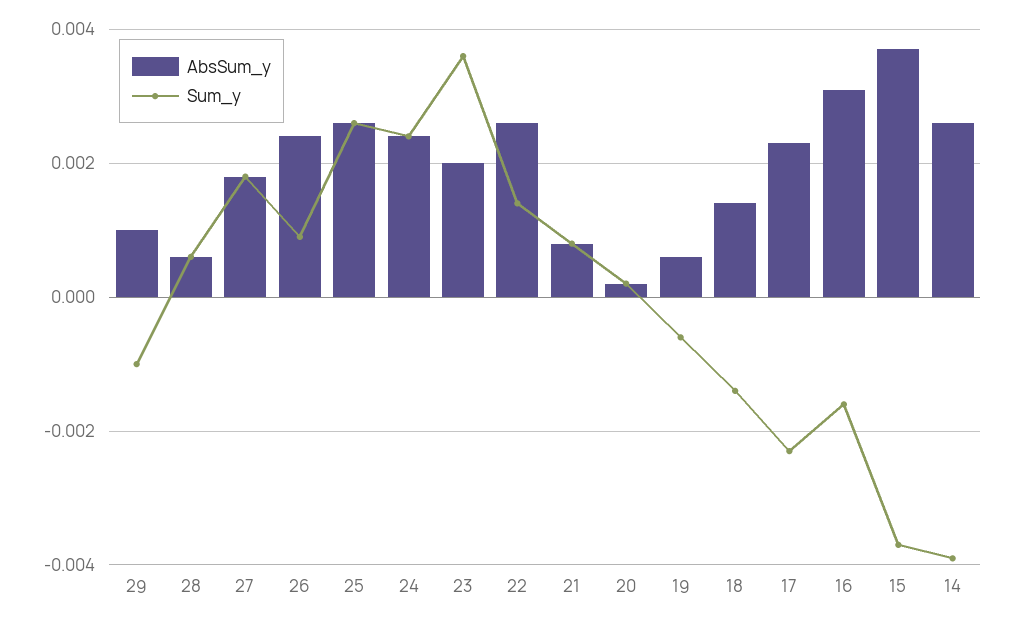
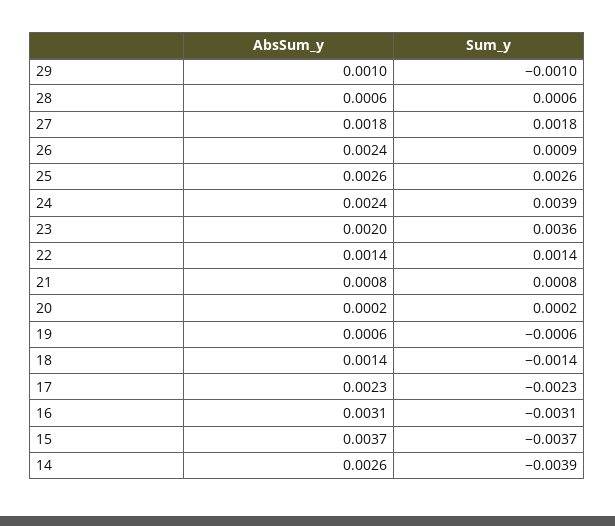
  {
    "AbsSum_y": {
      "29": 0.001,
      "28": 0.0006,
      "27": 0.0018,
      "26": 0.0024,
      "25": 0.0026,
      "24": 0.0024,
      "23": 0.002,
-     "22": 0.0025,
+     "22": 0.0014,
      "21": 0.0008,
      "20": 0.0002,
      "19": 0.0006,
      "18": 0.0014,
      "17": 0.0023,
      "16": 0.0031,
      "15": 0.0037,
      "14": 0.0026
    },
    "Sum_y": {
      "29": -0.001,
      "28": 0.0006,
      "27": 0.0018,
      "26": 0.0009,
      "25": 0.0026,
-     "24": 0.0025,
+     "24": 0.0039,
      "23": 0.0036,
      "22": 0.0014,
      "21": 0.0008,
      "20": 0.0002,
      "19": -0.0006,
      "18": -0.0014,
      "17": -0.0023,
-     "16": -0.0015,
+     "16": -0.0031,
      "15": -0.0037,
      "14": -0.0039
    }
  }

